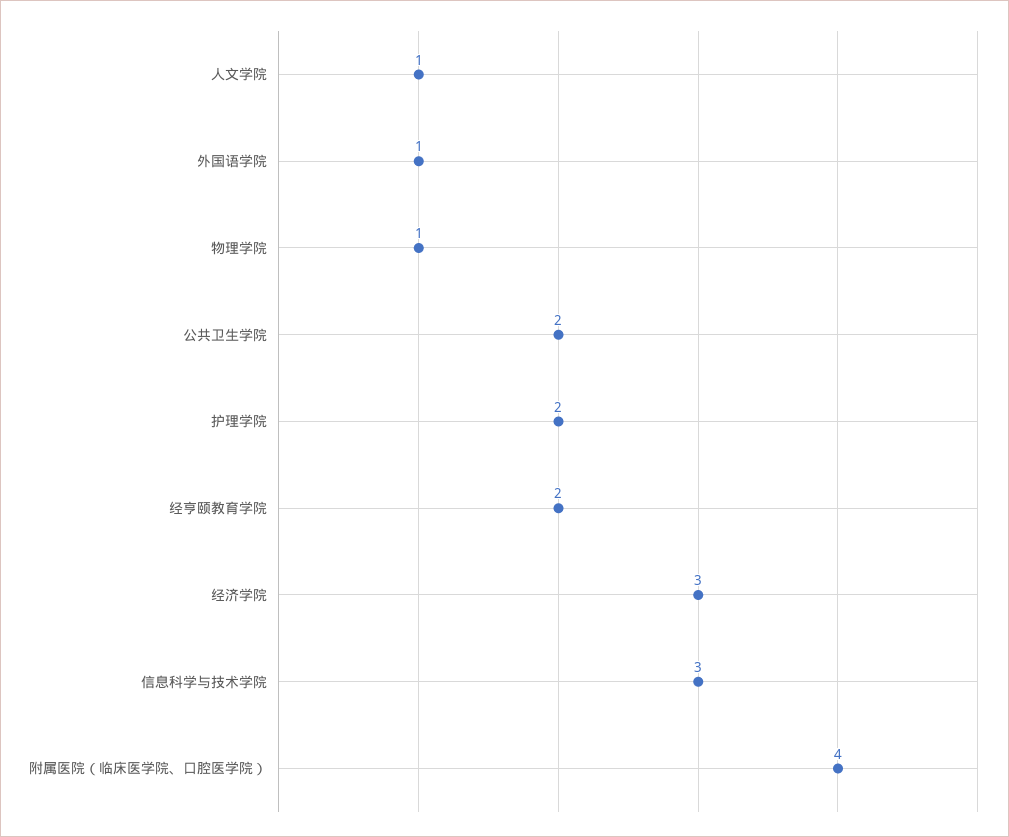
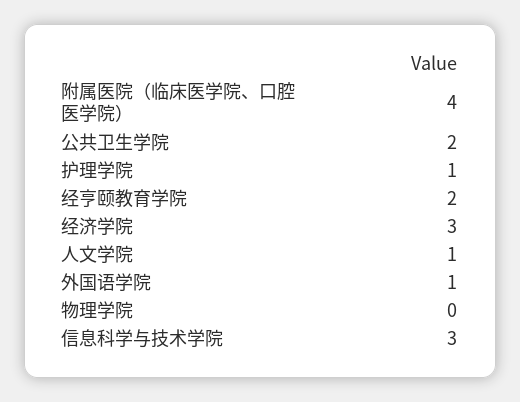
  {
    "人文学院": 1,
    "外国语学院": 1,
-   "物理学院": 1,
+   "物理学院": 0,
    "公共卫生学院": 2,
-   "护理学院": 2,
+   "护理学院": 1,
    "经亨颐教育学院": 2,
    "经济学院": 3,
    "信息科学与技术学院": 3,
    "附属医院（临床医学院、口腔医学院）": 4
  }

